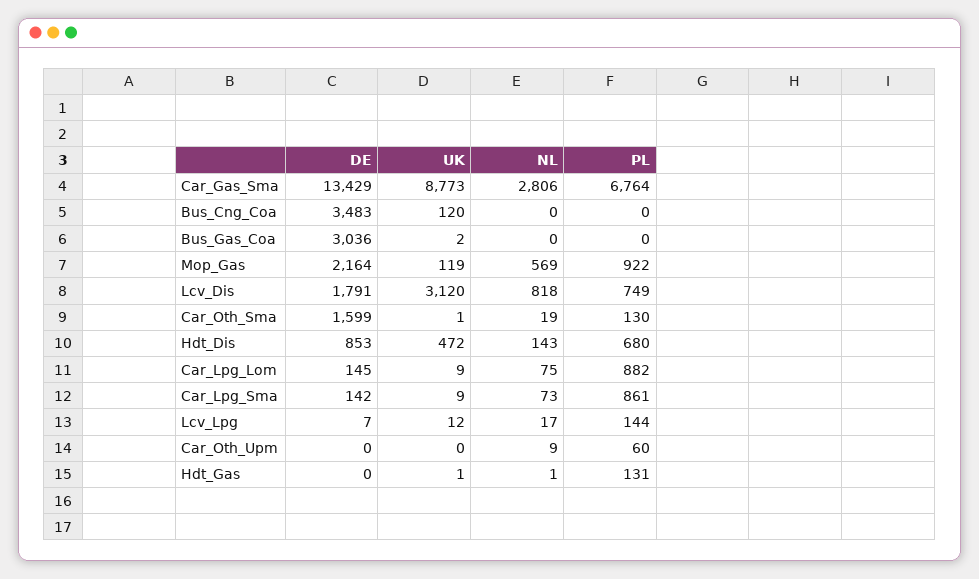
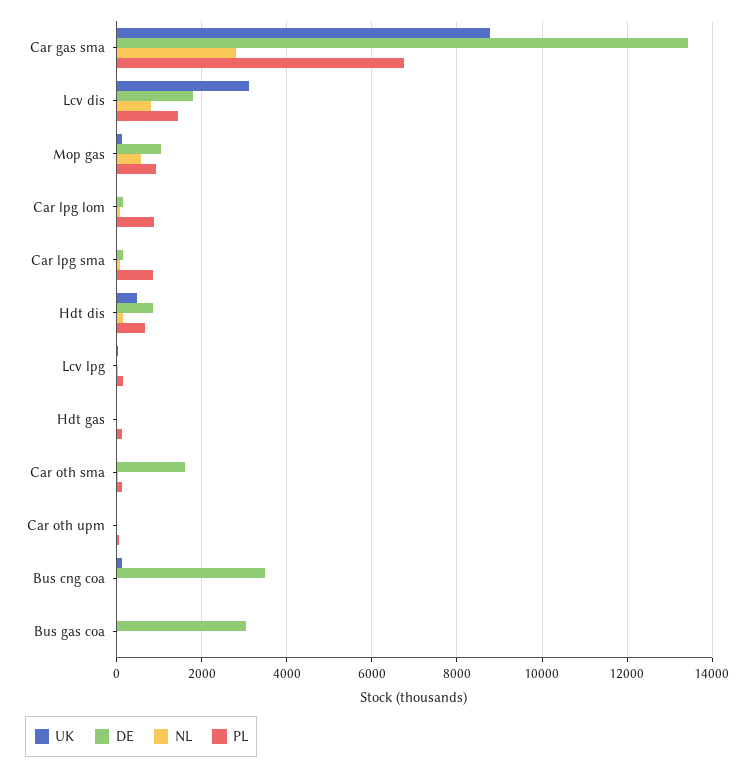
  {
    "DE": {
      "Car_Gas_Sma": 13429,
      "Bus_Cng_Coa": 3483,
      "Bus_Gas_Coa": 3036,
-     "Mop_Gas": 2164,
+     "Mop_Gas": 1000,
      "Lcv_Dis": 1791,
      "Car_Oth_Sma": 1599,
      "Hdt_Dis": 853,
      "Car_Lpg_Lom": 145,
      "Car_Lpg_Sma": 142,
      "Lcv_Lpg": 7,
      "Car_Oth_Upm": 0,
      "Hdt_Gas": 0
    },
    "UK": {
      "Car_Gas_Sma": 8773,
      "Bus_Cng_Coa": 120,
      "Bus_Gas_Coa": 2,
      "Mop_Gas": 119,
      "Lcv_Dis": 3120,
      "Car_Oth_Sma": 1,
      "Hdt_Dis": 472,
      "Car_Lpg_Lom": 9,
      "Car_Lpg_Sma": 9,
      "Lcv_Lpg": 12,
      "Car_Oth_Upm": 0,
      "Hdt_Gas": 1
    },
    "NL": {
      "Car_Gas_Sma": 2806,
      "Bus_Cng_Coa": 0,
      "Bus_Gas_Coa": 0,
      "Mop_Gas": 569,
      "Lcv_Dis": 818,
      "Car_Oth_Sma": 19,
      "Hdt_Dis": 143,
      "Car_Lpg_Lom": 75,
      "Car_Lpg_Sma": 73,
      "Lcv_Lpg": 17,
      "Car_Oth_Upm": 9,
      "Hdt_Gas": 1
    },
    "PL": {
      "Car_Gas_Sma": 6764,
      "Bus_Cng_Coa": 0,
      "Bus_Gas_Coa": 0,
      "Mop_Gas": 922,
-     "Lcv_Dis": 749,
+     "Lcv_Dis": 1400,
      "Car_Oth_Sma": 130,
      "Hdt_Dis": 680,
      "Car_Lpg_Lom": 882,
      "Car_Lpg_Sma": 861,
      "Lcv_Lpg": 144,
      "Car_Oth_Upm": 60,
      "Hdt_Gas": 131
    }
  }

